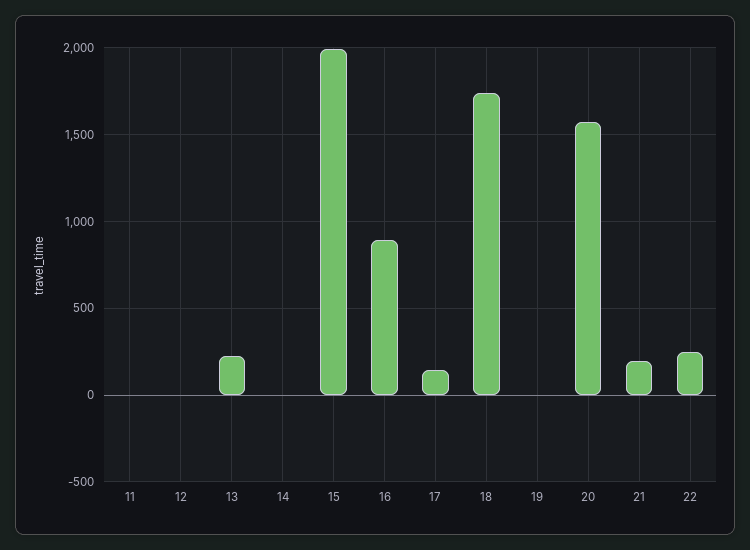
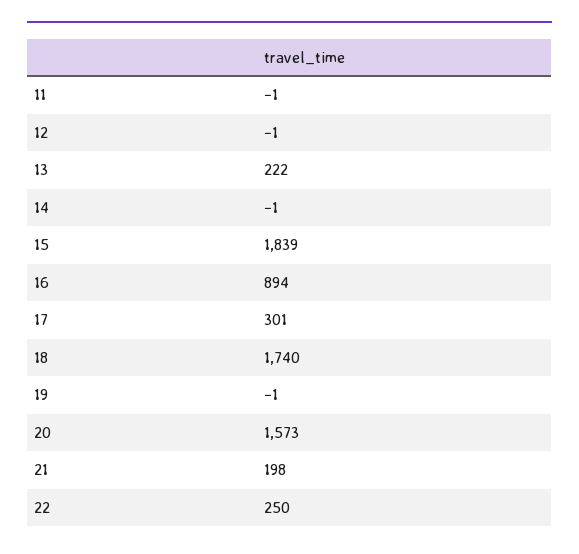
  {
    "11": -1,
    "12": -1,
    "13": 222,
    "14": -1,
-   "15": 2000,
+   "15": 1839,
    "16": 894,
-   "17": 150,
+   "17": 301,
    "18": 1740,
    "19": -1,
    "20": 1573,
    "21": 198,
    "22": 250
  }

